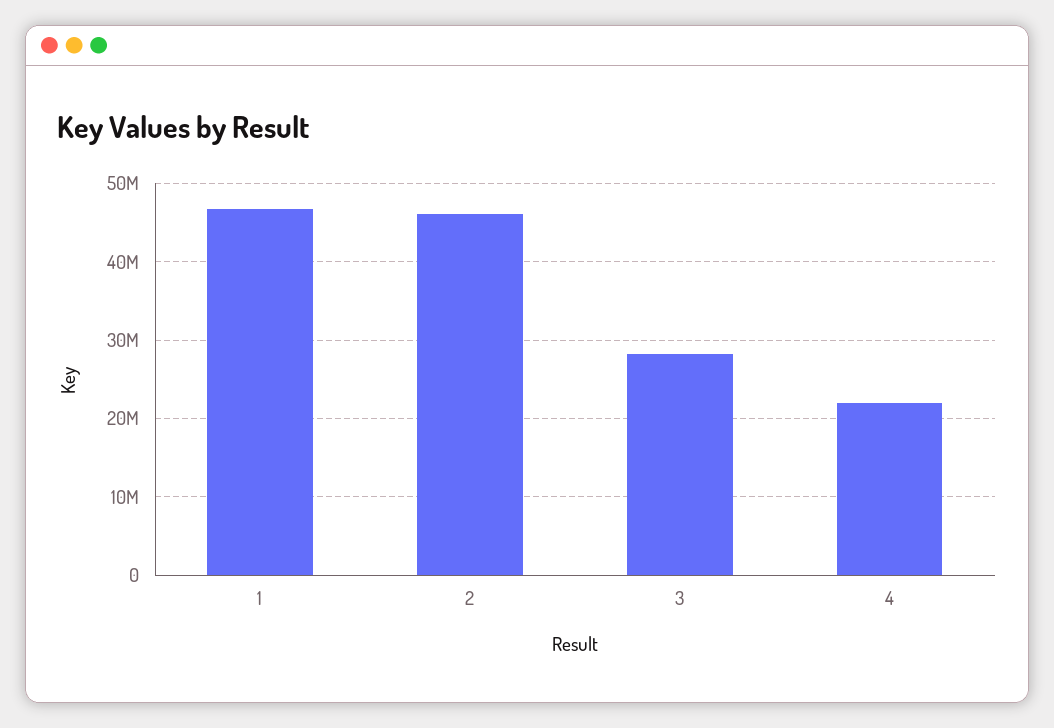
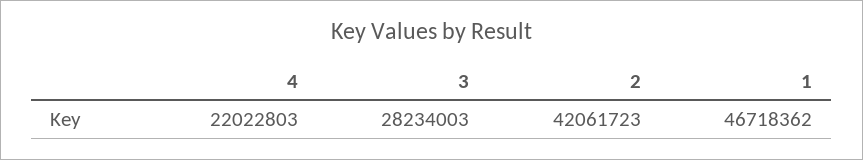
  {
    "1": 46718362,
-   "2": 46000000,
+   "2": 42061723,
    "3": 28234003,
    "4": 22022803
  }

